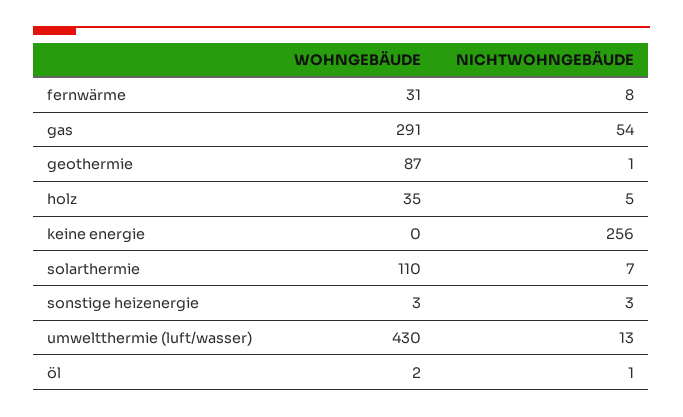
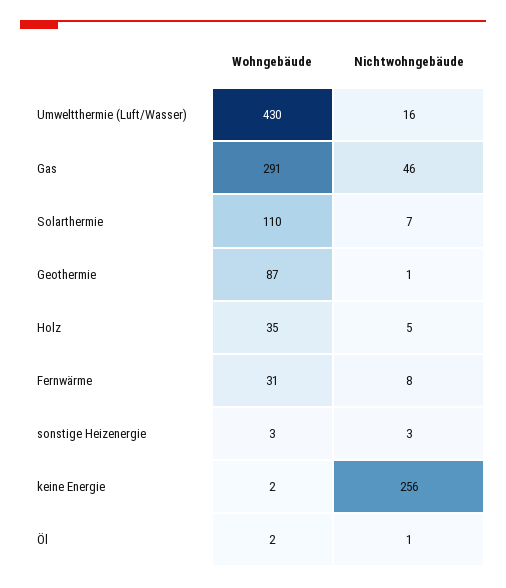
  {
    "WOHNGEBÄUDE": {
      "fernwärme": 31,
      "gas": 291,
      "geothermie": 87,
      "holz": 35,
-     "keine energie": 0,
+     "keine energie": 2,
      "solarthermie": 110,
      "sonstige heizenergie": 3,
      "umweltthermie (luft/wasser)": 430,
      "öl": 2
    },
    "NICHTWOHNGEBÄUDE": {
      "fernwärme": 8,
-     "gas": 54,
+     "gas": 46,
      "geothermie": 1,
      "holz": 5,
      "keine energie": 256,
      "solarthermie": 7,
      "sonstige heizenergie": 3,
-     "umweltthermie (luft/wasser)": 13,
+     "umweltthermie (luft/wasser)": 16,
      "öl": 1
    }
  }

